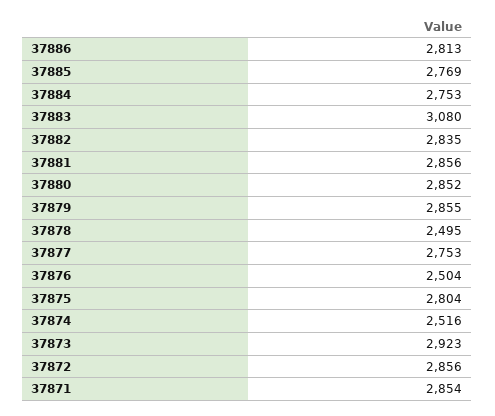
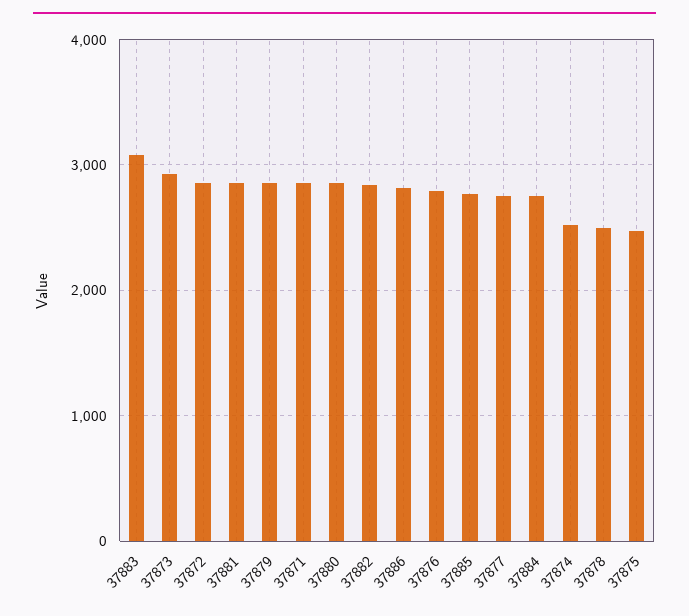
  {
    "37886": 2813,
    "37885": 2769,
    "37884": 2753,
    "37883": 3080,
    "37882": 2835,
    "37881": 2856,
    "37880": 2852,
    "37879": 2855,
    "37878": 2495,
    "37877": 2753,
-   "37876": 2504,
+   "37876": 2800,
-   "37875": 2804,
+   "37875": 2500,
    "37874": 2516,
    "37873": 2923,
    "37872": 2856,
    "37871": 2854
  }

